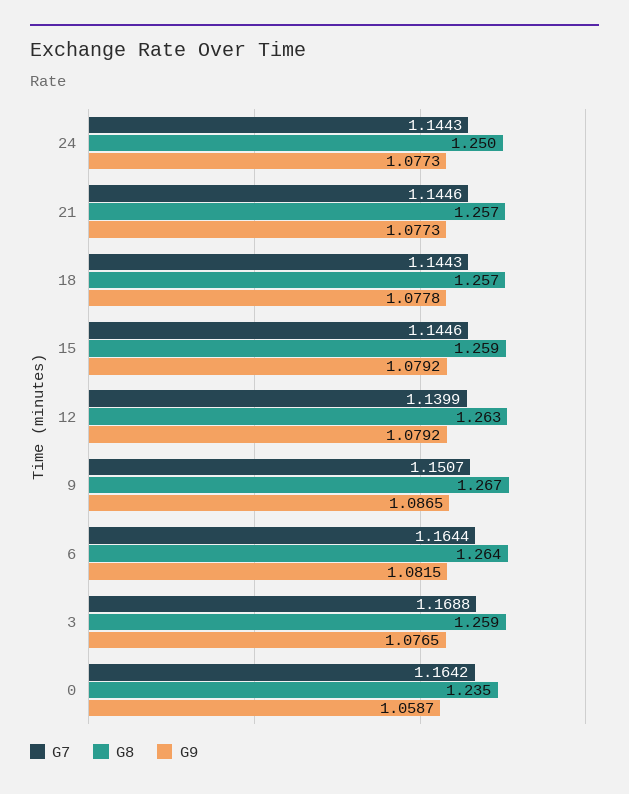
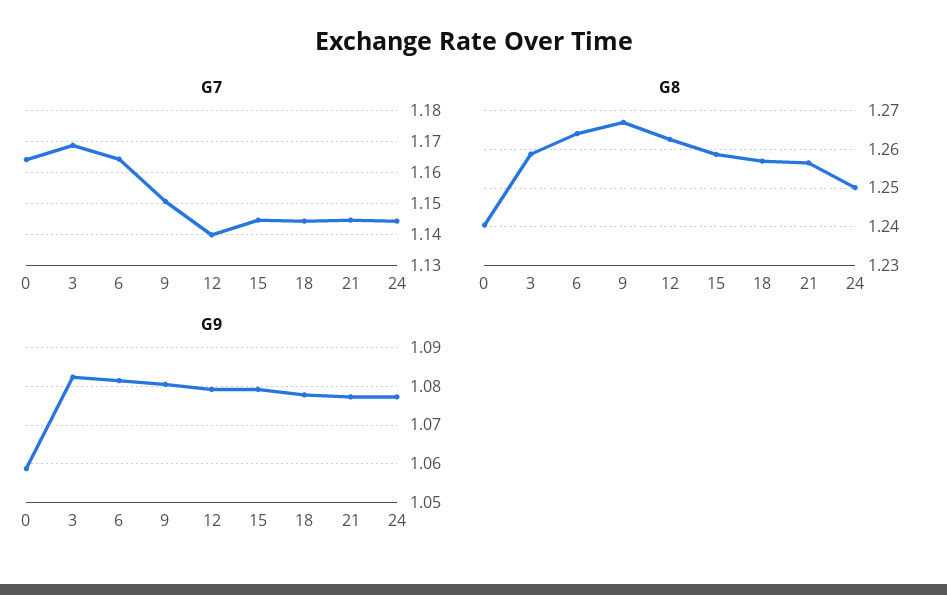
  {
    "G7": {
      "24": 1.1443,
      "21": 1.1446,
      "18": 1.1443,
      "15": 1.1446,
      "12": 1.1399,
      "9": 1.1507,
      "6": 1.1644,
      "3": 1.1688,
      "0": 1.1642
    },
    "G8": {
      "24": 1.25,
      "21": 1.257,
      "18": 1.257,
      "15": 1.259,
      "12": 1.263,
      "9": 1.267,
      "6": 1.264,
      "3": 1.259,
-     "0": 1.235
+     "0": 1.24
    },
    "G9": {
      "24": 1.0773,
      "21": 1.0773,
      "18": 1.0778,
      "15": 1.0792,
      "12": 1.0792,
-     "9": 1.0865,
+     "9": 1.08,
      "6": 1.0815,
-     "3": 1.0765,
+     "3": 1.082,
      "0": 1.0587
    }
  }

